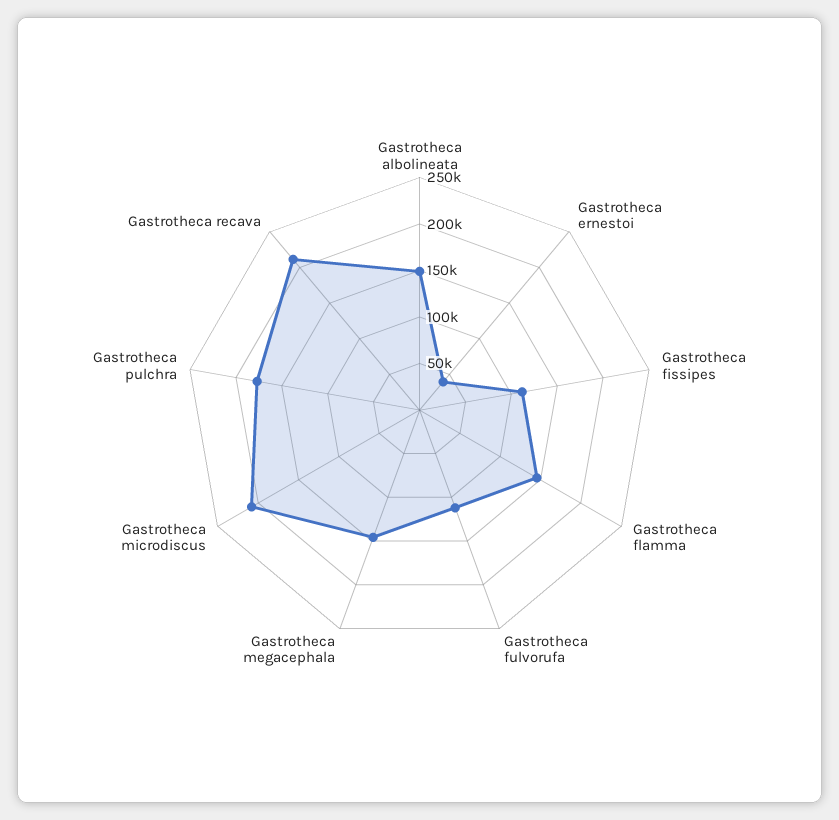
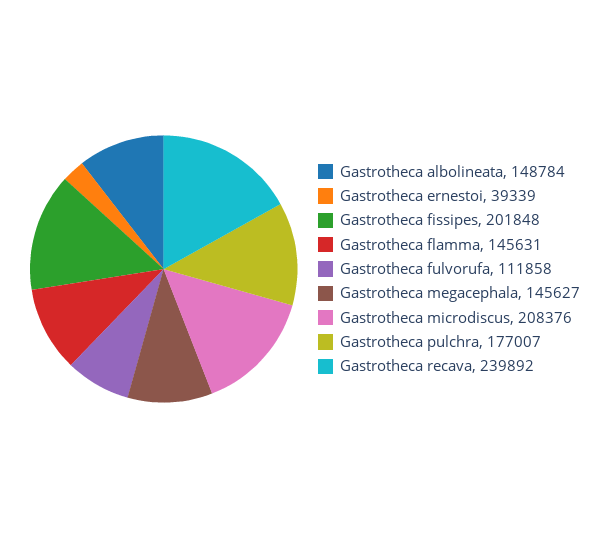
  {
    "Gastrotheca albolineata": 148784,
    "Gastrotheca ernestoi": 39339,
-   "Gastrotheca fissipes": 110000,
+   "Gastrotheca fissipes": 201848,
    "Gastrotheca flamma": 145631,
    "Gastrotheca fulvorufa": 111858,
    "Gastrotheca megacephala": 145627,
    "Gastrotheca microdiscus": 208376,
    "Gastrotheca pulchra": 177007,
-   "Gastrotheca recava": 210000
+   "Gastrotheca recava": 239892
  }

